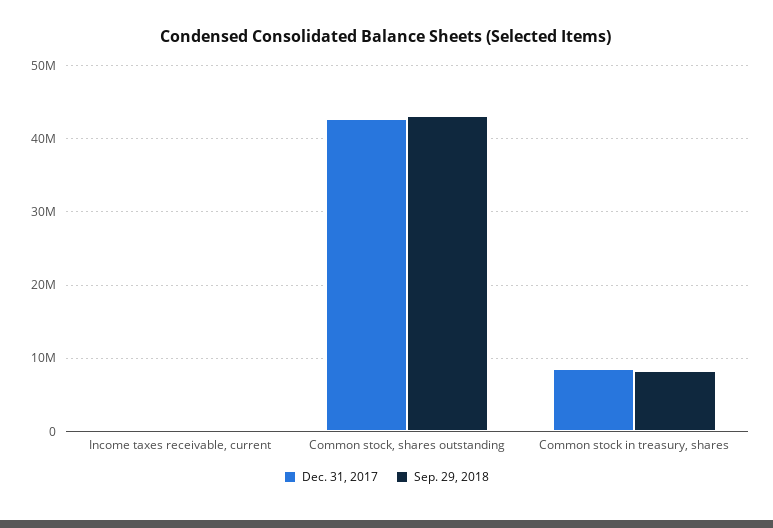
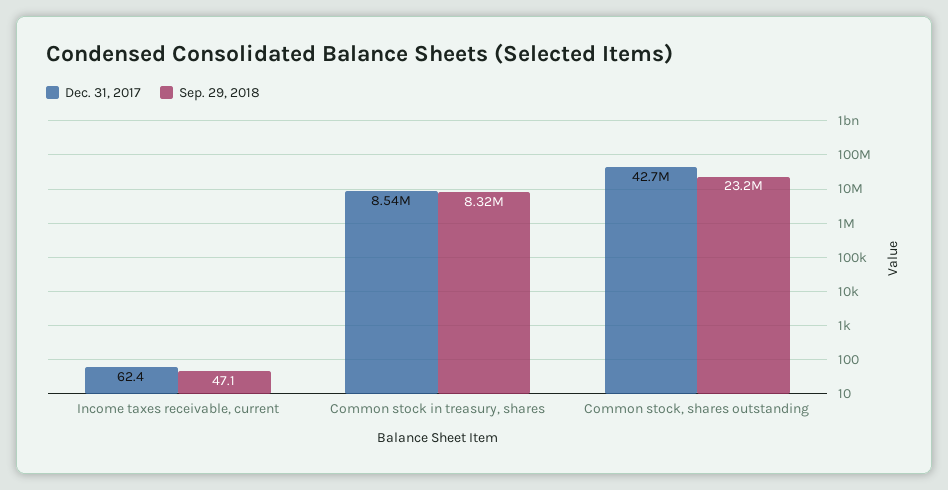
  {
    "Dec. 31, 2017": {
      "Income taxes receivable, current": 62.4,
      "Common stock, shares outstanding": 42700000,
      "Common stock in treasury, shares": 8540000
    },
    "Sep. 29, 2018": {
      "Income taxes receivable, current": 47.1,
-     "Common stock, shares outstanding": 43000000,
+     "Common stock, shares outstanding": 23200000,
      "Common stock in treasury, shares": 8320000
    }
  }

